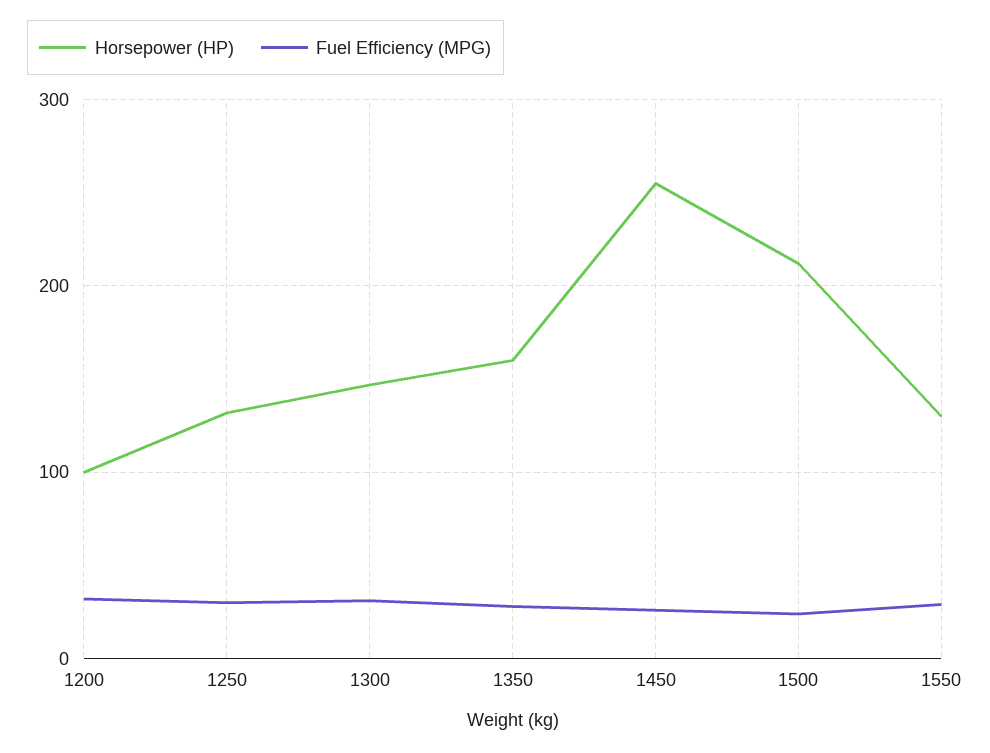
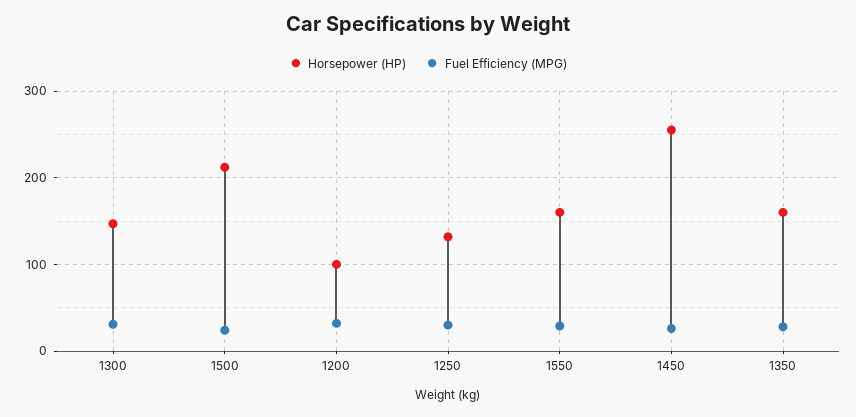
  {
    "Horsepower (HP)": {
      "1200": 100,
      "1250": 130,
      "1300": 150,
      "1350": 160,
      "1450": 260,
      "1500": 210,
-     "1550": 130
+     "1550": 160
    },
    "Fuel Efficiency (MPG)": {
      "1200": 30,
      "1250": 30,
      "1300": 30,
      "1350": 30,
      "1450": 30,
      "1500": 20,
      "1550": 30
    }
  }

